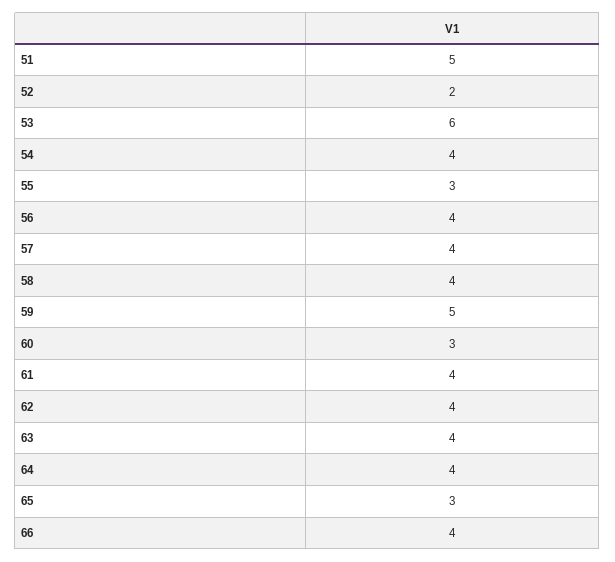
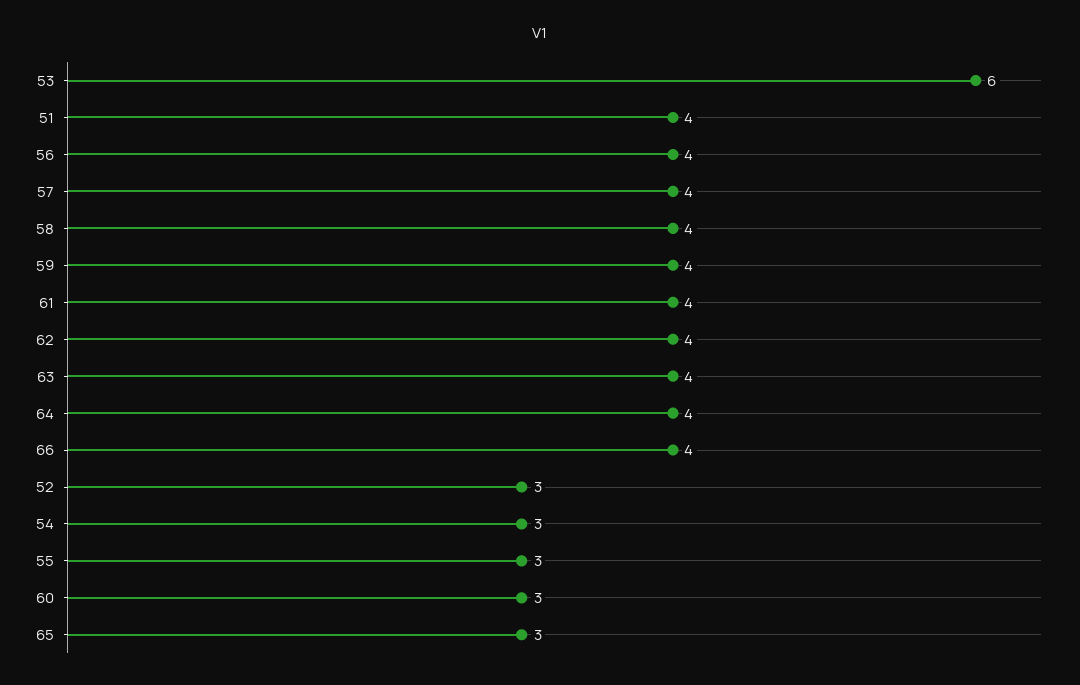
  {
-   "51": 5,
+   "51": 4,
-   "52": 2,
+   "52": 3,
    "53": 6,
-   "54": 4,
+   "54": 3,
    "55": 3,
    "56": 4,
    "57": 4,
    "58": 4,
-   "59": 5,
+   "59": 4,
    "60": 3,
    "61": 4,
    "62": 4,
    "63": 4,
    "64": 4,
    "65": 3,
    "66": 4
  }

